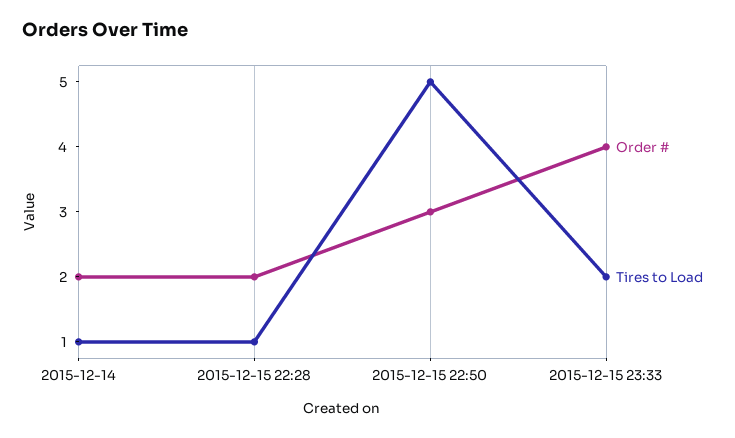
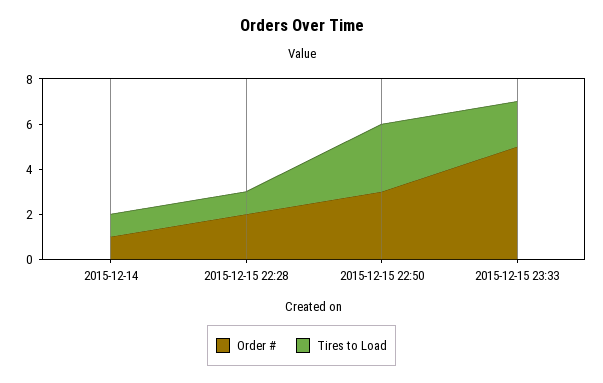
  {
    "Order #": {
-     "2015-12-14": 2,
+     "2015-12-14": 1,
      "2015-12-15 22:28": 2,
      "2015-12-15 22:50": 3,
-     "2015-12-15 23:33": 4
+     "2015-12-15 23:33": 5
    },
    "Tires to Load": {
      "2015-12-14": 1,
      "2015-12-15 22:28": 1,
-     "2015-12-15 22:50": 5,
+     "2015-12-15 22:50": 3,
      "2015-12-15 23:33": 2
    }
  }

